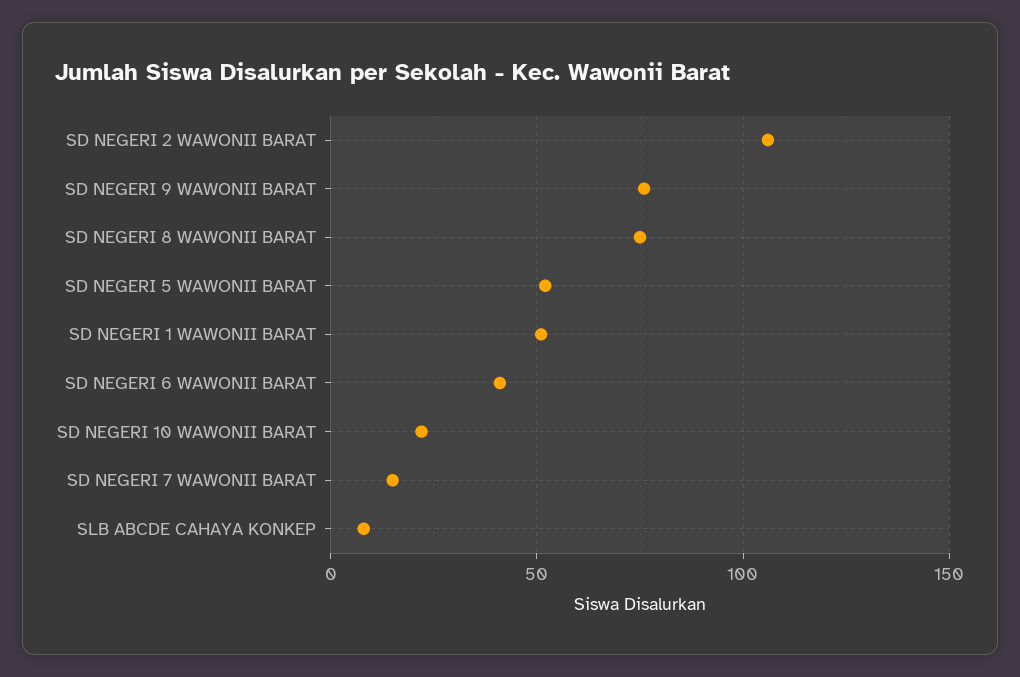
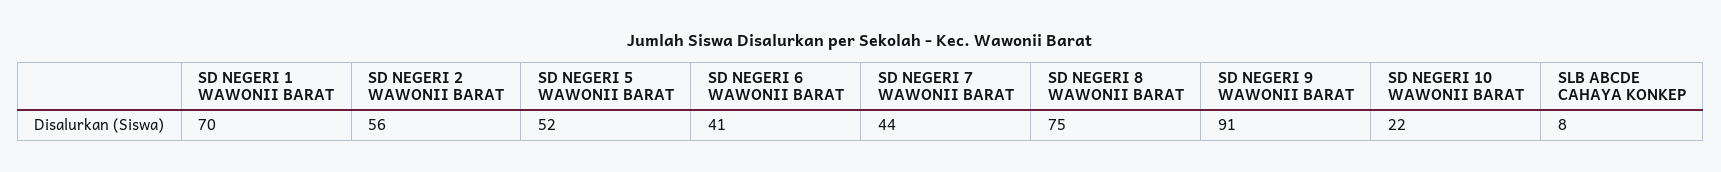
  {
-   "SD NEGERI 2 WAWONII BARAT": 105,
+   "SD NEGERI 2 WAWONII BARAT": 56,
-   "SD NEGERI 9 WAWONII BARAT": 75,
+   "SD NEGERI 9 WAWONII BARAT": 91,
    "SD NEGERI 8 WAWONII BARAT": 75,
    "SD NEGERI 5 WAWONII BARAT": 52,
-   "SD NEGERI 1 WAWONII BARAT": 50,
+   "SD NEGERI 1 WAWONII BARAT": 70,
    "SD NEGERI 6 WAWONII BARAT": 41,
    "SD NEGERI 10 WAWONII BARAT": 22,
-   "SD NEGERI 7 WAWONII BARAT": 15,
+   "SD NEGERI 7 WAWONII BARAT": 44,
    "SLB ABCDE CAHAYA KONKEP": 8
  }

